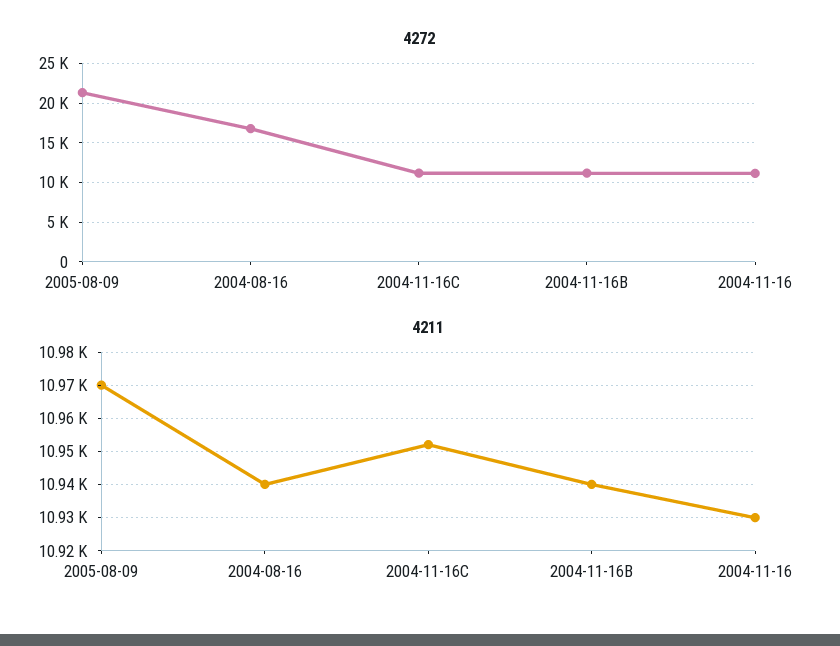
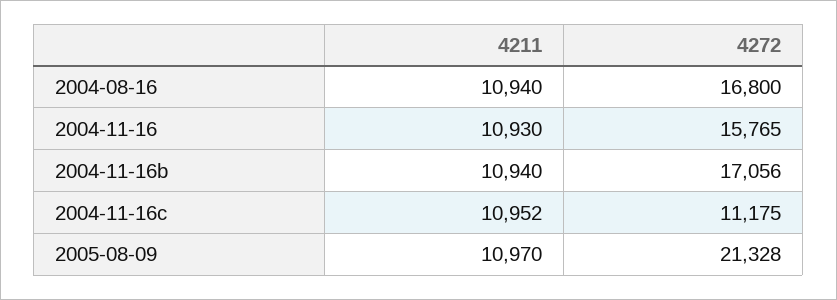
  {
    "4272": {
      "2005-08-09": 21328,
      "2004-08-16": 16800,
      "2004-11-16C": 11175,
-     "2004-11-16B": 11000,
+     "2004-11-16B": 17056,
-     "2004-11-16": 11000
+     "2004-11-16": 15765
    },
    "4211": {
      "2005-08-09": 10970,
      "2004-08-16": 10940,
      "2004-11-16C": 10952,
      "2004-11-16B": 10940,
      "2004-11-16": 10930
    }
  }

